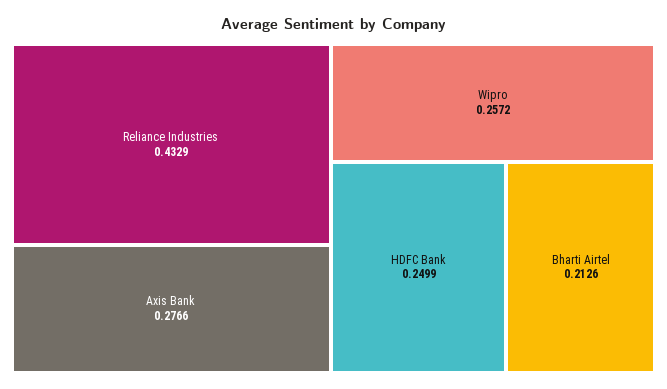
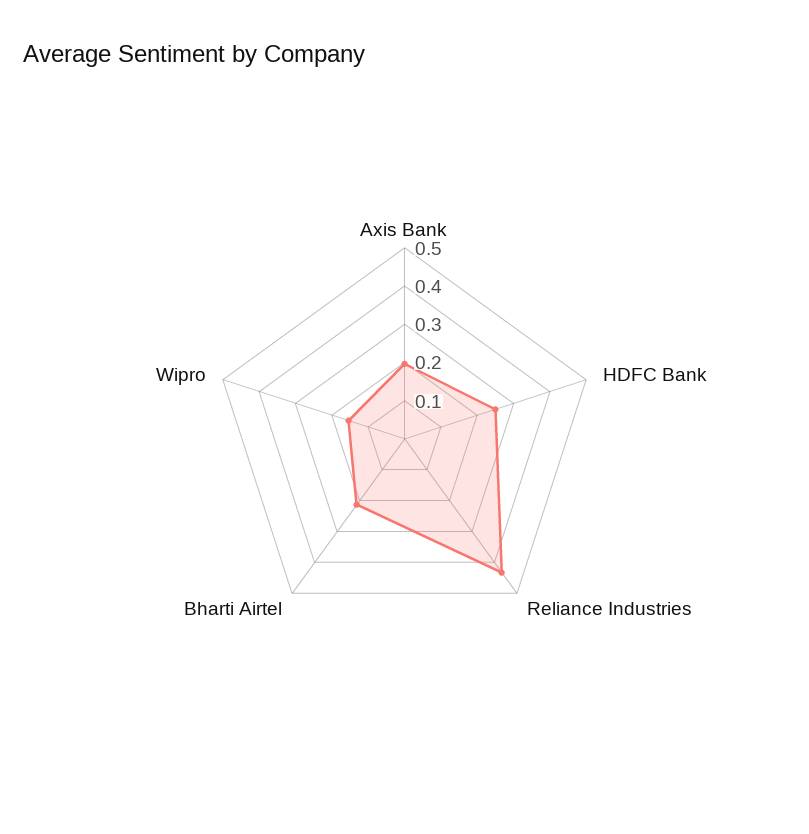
  {
    "Reliance Industries": 0.4329,
-   "Axis Bank": 0.2766,
+   "Axis Bank": 0.2,
-   "Wipro": 0.2572,
+   "Wipro": 0.15,
    "HDFC Bank": 0.2499,
    "Bharti Airtel": 0.2126
  }

